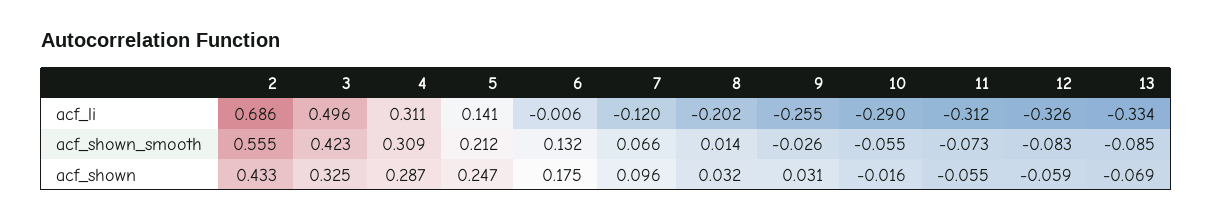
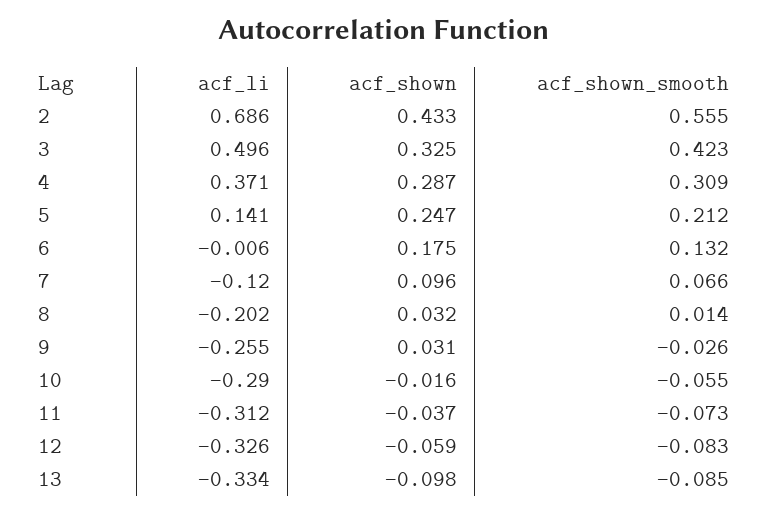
  {
    "2": {
      "acf_li": 0.686,
      "acf_shown_smooth": 0.555,
      "acf_shown": 0.433
    },
    "3": {
      "acf_li": 0.496,
      "acf_shown_smooth": 0.423,
      "acf_shown": 0.325
    },
    "4": {
-     "acf_li": 0.311,
+     "acf_li": 0.371,
      "acf_shown_smooth": 0.309,
      "acf_shown": 0.287
    },
    "5": {
      "acf_li": 0.141,
      "acf_shown_smooth": 0.212,
      "acf_shown": 0.247
    },
    "6": {
      "acf_li": -0.006,
      "acf_shown_smooth": 0.132,
      "acf_shown": 0.175
    },
    "7": {
      "acf_li": -0.12,
      "acf_shown_smooth": 0.066,
      "acf_shown": 0.096
    },
    "8": {
      "acf_li": -0.202,
      "acf_shown_smooth": 0.014,
      "acf_shown": 0.032
    },
    "9": {
      "acf_li": -0.255,
      "acf_shown_smooth": -0.026,
      "acf_shown": 0.031
    },
    "10": {
      "acf_li": -0.29,
      "acf_shown_smooth": -0.055,
      "acf_shown": -0.016
    },
    "11": {
      "acf_li": -0.312,
      "acf_shown_smooth": -0.073,
-     "acf_shown": -0.055
+     "acf_shown": -0.037
    },
    "12": {
      "acf_li": -0.326,
      "acf_shown_smooth": -0.083,
      "acf_shown": -0.059
    },
    "13": {
      "acf_li": -0.334,
      "acf_shown_smooth": -0.085,
-     "acf_shown": -0.069
+     "acf_shown": -0.098
    }
  }

